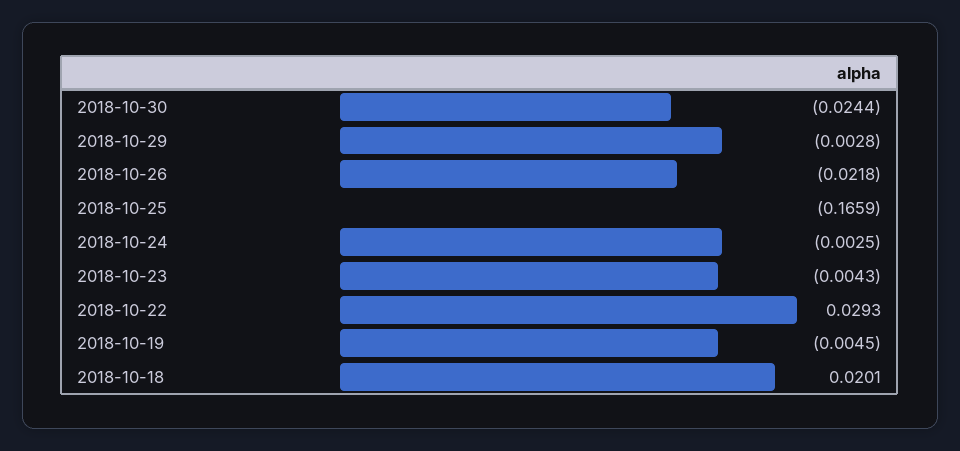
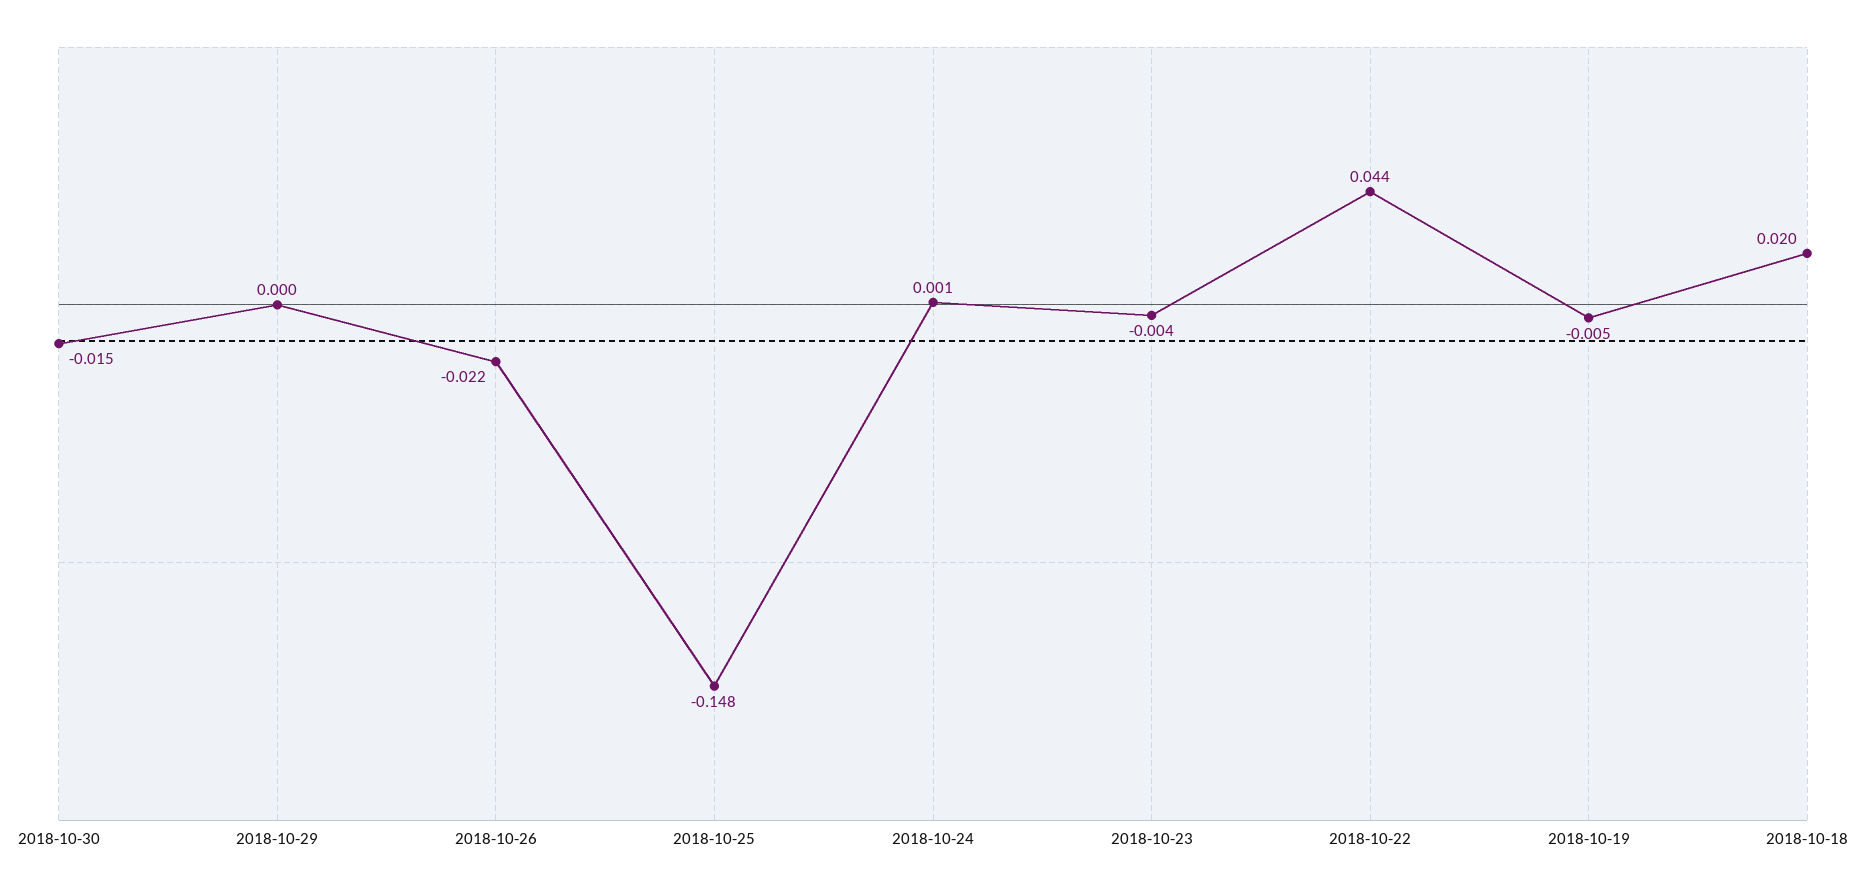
  {
-   "2018-10-30": -0.0244,
+   "2018-10-30": -0.015,
-   "2018-10-29": -0.0028,
+   "2018-10-29": 0,
    "2018-10-26": -0.0218,
-   "2018-10-25": -0.1659,
+   "2018-10-25": -0.148,
-   "2018-10-24": -0.0025,
+   "2018-10-24": 0.001,
    "2018-10-23": -0.0043,
-   "2018-10-22": 0.0293,
+   "2018-10-22": 0.044,
    "2018-10-19": -0.0045,
    "2018-10-18": 0.0201
  }

